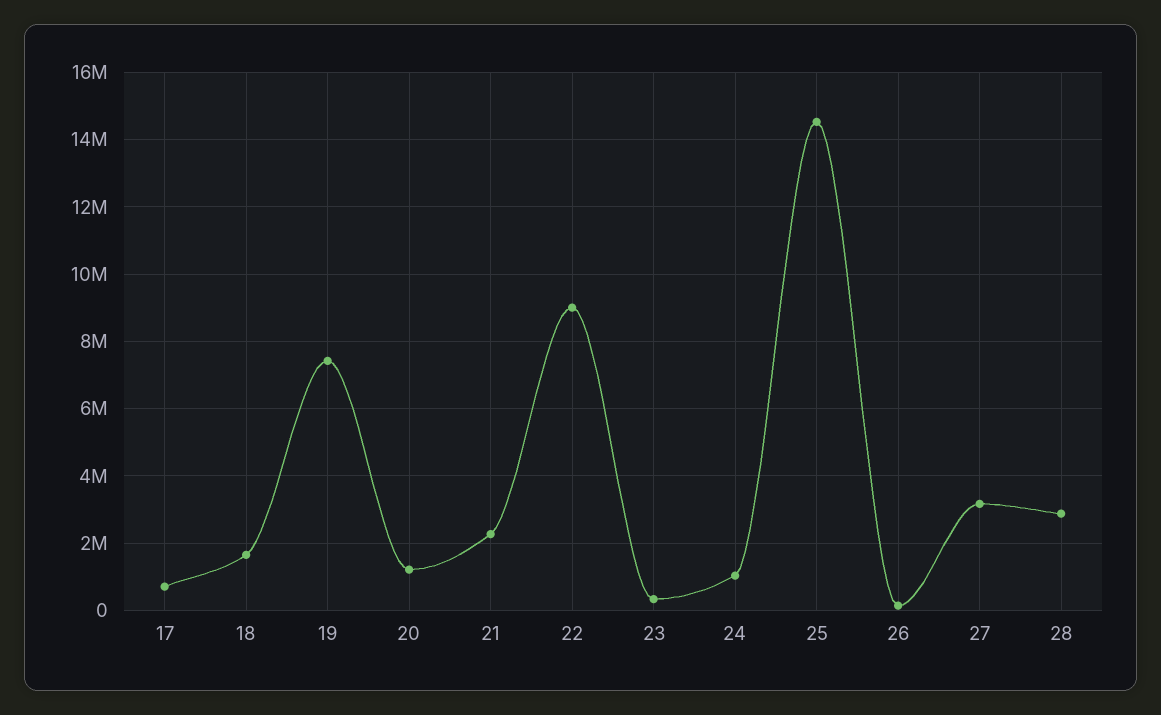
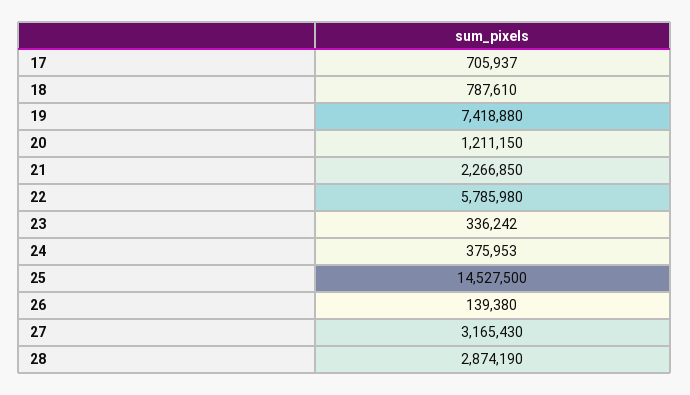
  {
    "17": 705937,
-   "18": 1600000,
+   "18": 787610,
    "19": 7418880,
    "20": 1211150,
    "21": 2266850,
-   "22": 9000000,
+   "22": 5785980,
    "23": 336242,
-   "24": 1000000,
+   "24": 375953,
    "25": 14527500,
    "26": 139380,
    "27": 3165430,
    "28": 2874190
  }

